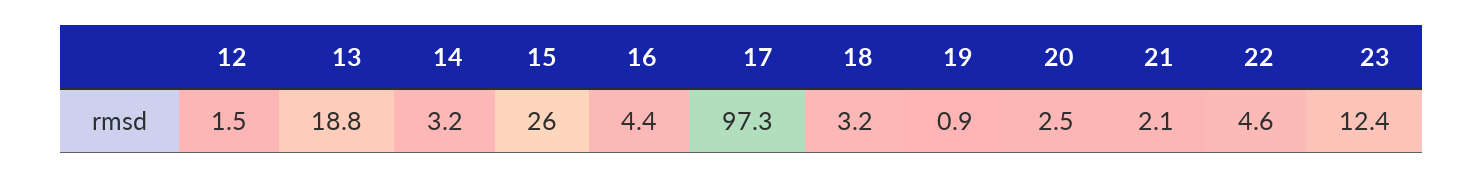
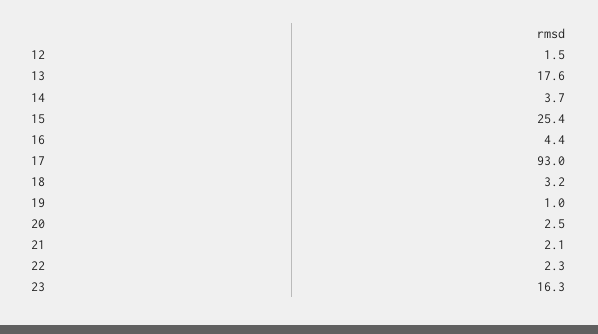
  {
    "12": 1.5,
-   "13": 18.8,
+   "13": 17.6,
-   "14": 3.2,
+   "14": 3.7,
-   "15": 26,
+   "15": 25.4,
    "16": 4.4,
-   "17": 97.3,
+   "17": 93,
    "18": 3.2,
-   "19": 0.9,
+   "19": 1,
    "20": 2.5,
    "21": 2.1,
-   "22": 4.6,
+   "22": 2.3,
-   "23": 12.4
+   "23": 16.3
  }

